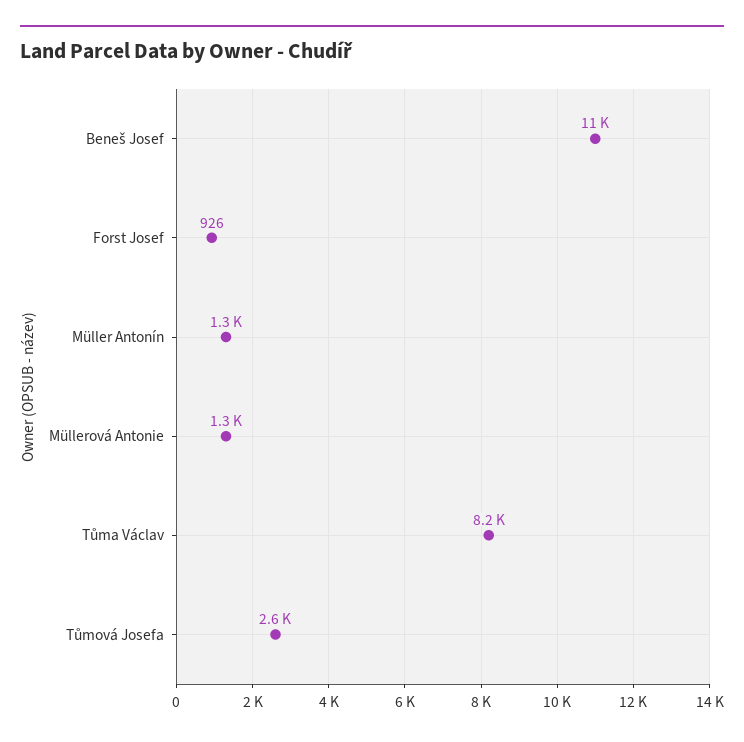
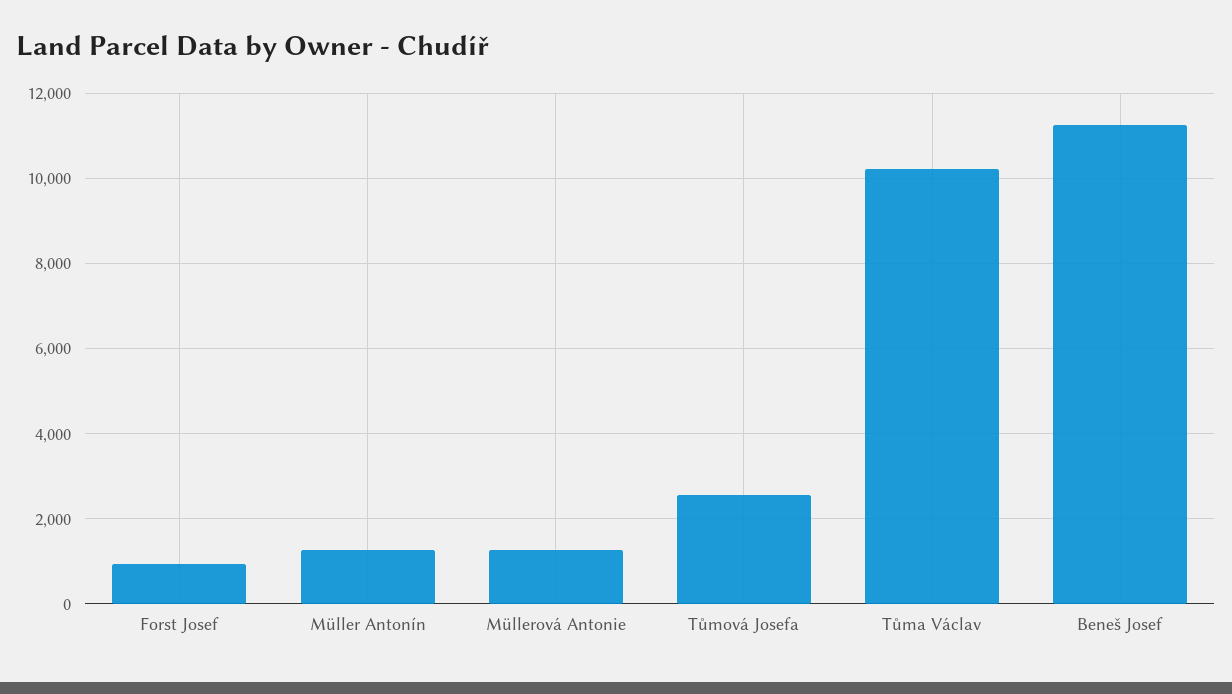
  {
    "Beneš Josef": 11000,
    "Forst Josef": 926,
    "Müller Antonín": 1300,
    "Müllerová Antonie": 1300,
-   "Tůma Václav": 8200,
+   "Tůma Václav": 10200,
    "Tůmová Josefa": 2600
  }

